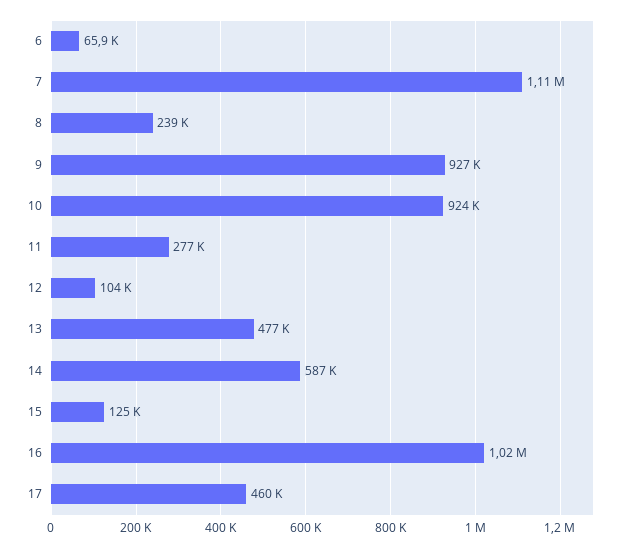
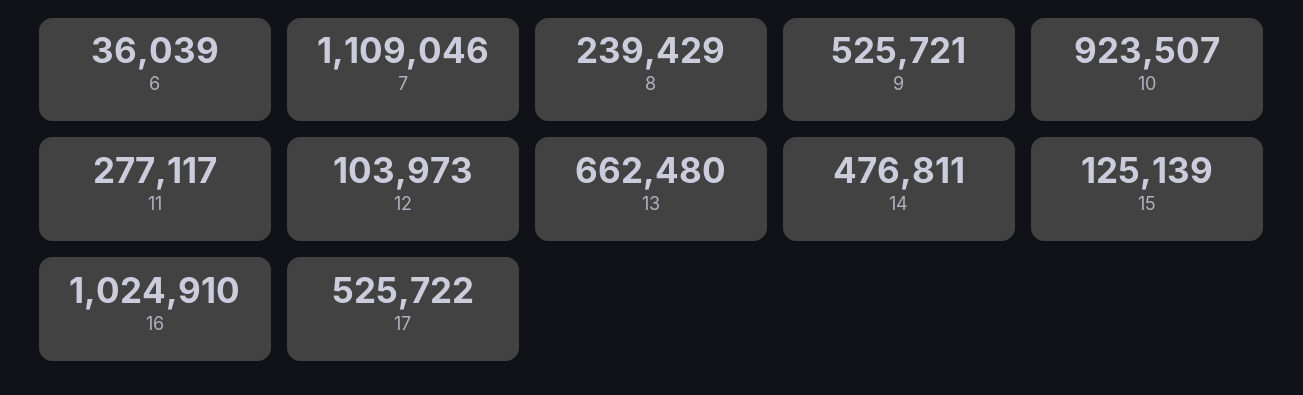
  {
-   "6": 65900,
+   "6": 36039,
    "7": 1109046,
    "8": 239429,
-   "9": 927000,
+   "9": 525721,
    "10": 923507,
    "11": 277117,
    "12": 103973,
-   "13": 477000,
+   "13": 662480,
-   "14": 587000,
+   "14": 476811,
    "15": 125139,
    "16": 1024910,
-   "17": 460000
+   "17": 525722
  }

